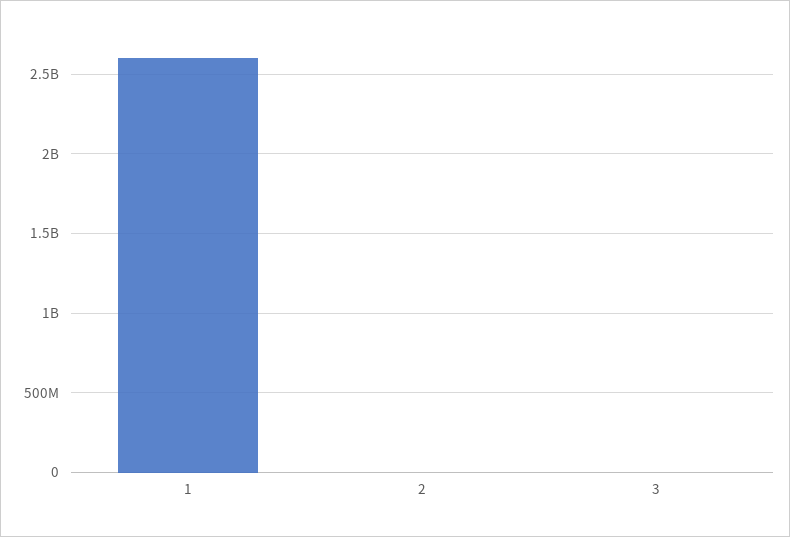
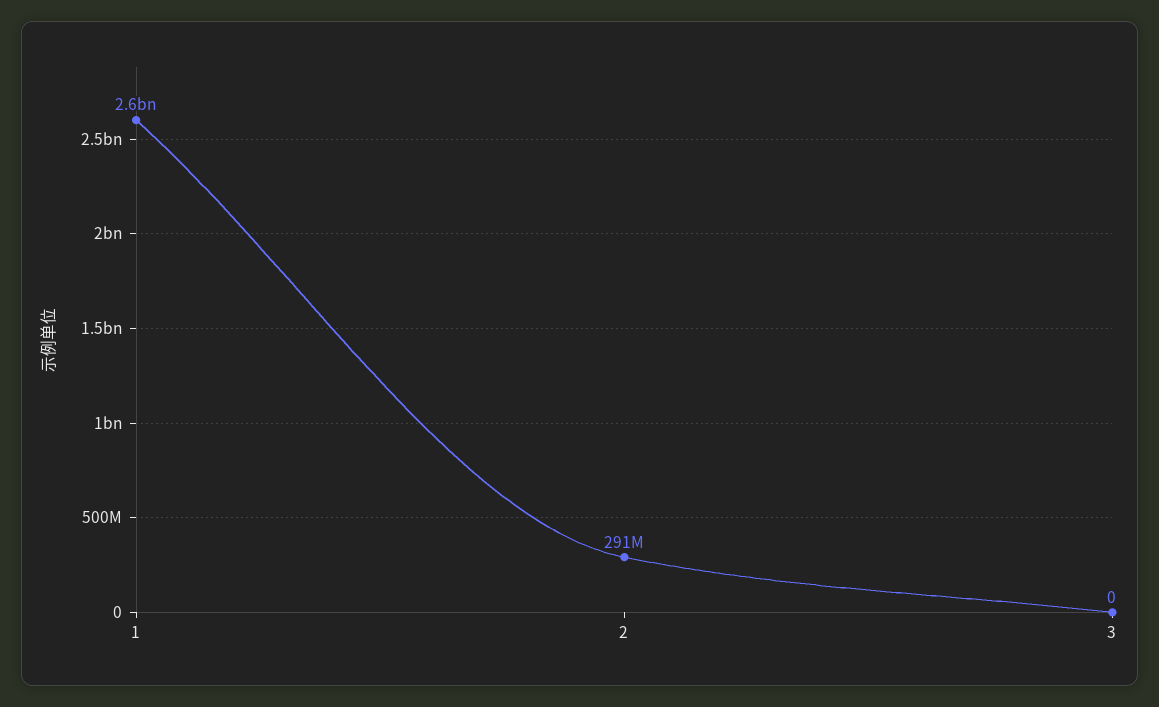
  {
    "1": 2600000000,
-   "2": 0,
+   "2": 291000000,
    "3": 0
  }

